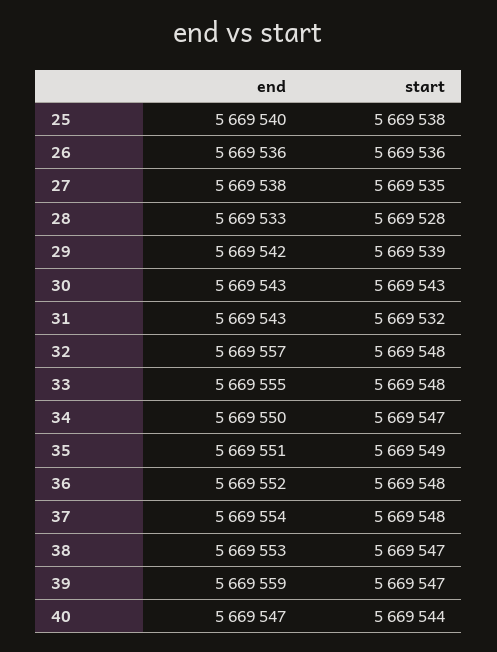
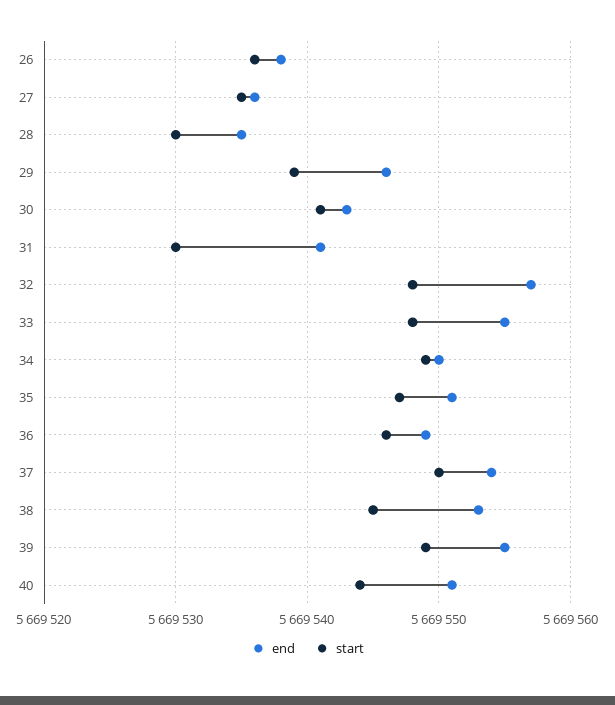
  {
    "end": {
-     "25": 5669540,
-     "26": 5669536,
+     "26": 5669538,
-     "27": 5669538,
+     "27": 5669536,
-     "28": 5669533,
+     "28": 5669535,
-     "29": 5669542,
+     "29": 5669546,
      "30": 5669543,
-     "31": 5669543,
+     "31": 5669541,
      "32": 5669557,
      "33": 5669555,
      "34": 5669550,
      "35": 5669551,
-     "36": 5669552,
+     "36": 5669549,
      "37": 5669554,
      "38": 5669553,
-     "39": 5669559,
+     "39": 5669555,
-     "40": 5669547
+     "40": 5669551
    },
    "start": {
-     "25": 5669538,
      "26": 5669536,
      "27": 5669535,
-     "28": 5669528,
+     "28": 5669530,
      "29": 5669539,
-     "30": 5669543,
+     "30": 5669541,
-     "31": 5669532,
+     "31": 5669530,
      "32": 5669548,
      "33": 5669548,
-     "34": 5669547,
+     "34": 5669549,
-     "35": 5669549,
+     "35": 5669547,
-     "36": 5669548,
+     "36": 5669546,
-     "37": 5669548,
+     "37": 5669550,
-     "38": 5669547,
+     "38": 5669545,
-     "39": 5669547,
+     "39": 5669549,
      "40": 5669544
    }
  }

